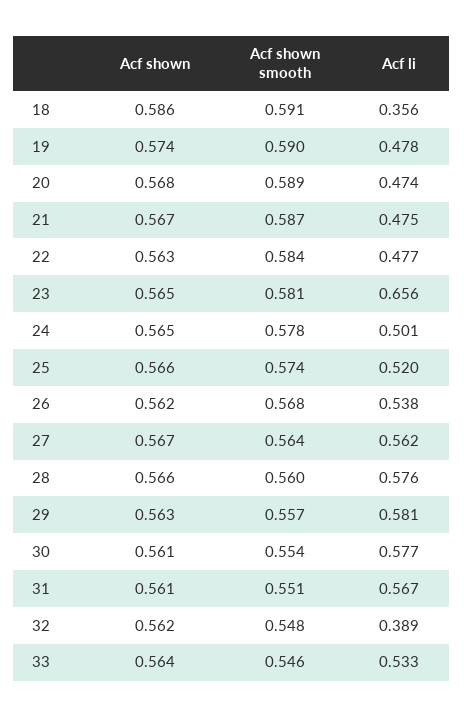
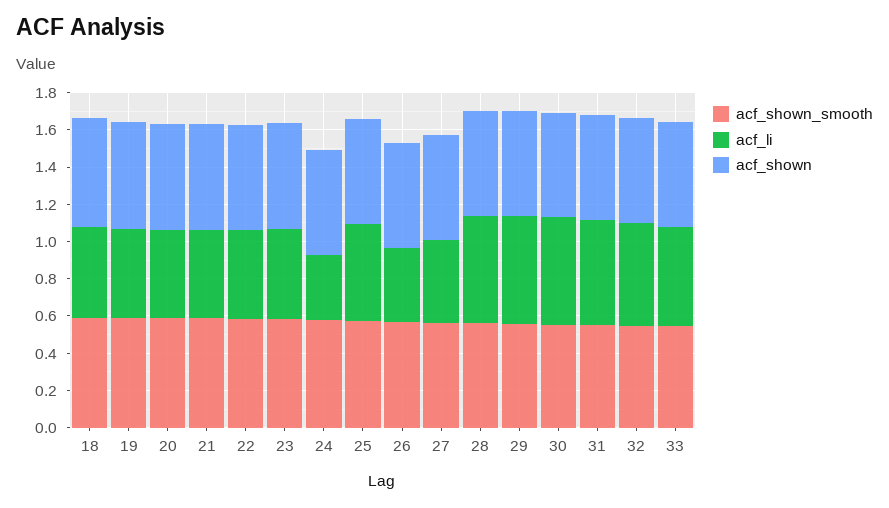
  {
    "Acf shown": {
      "18": 0.586,
      "19": 0.574,
      "20": 0.568,
      "21": 0.567,
      "22": 0.563,
      "23": 0.565,
      "24": 0.565,
      "25": 0.566,
      "26": 0.562,
      "27": 0.567,
      "28": 0.566,
      "29": 0.563,
      "30": 0.561,
      "31": 0.561,
      "32": 0.562,
      "33": 0.564
    },
    "Acf shown smooth": {
      "18": 0.591,
      "19": 0.59,
      "20": 0.589,
      "21": 0.587,
      "22": 0.584,
      "23": 0.581,
      "24": 0.578,
      "25": 0.574,
      "26": 0.568,
      "27": 0.564,
      "28": 0.56,
      "29": 0.557,
      "30": 0.554,
      "31": 0.551,
      "32": 0.548,
      "33": 0.546
    },
    "Acf li": {
-     "18": 0.356,
+     "18": 0.5,
      "19": 0.478,
      "20": 0.474,
      "21": 0.475,
      "22": 0.477,
-     "23": 0.656,
+     "23": 0.5,
-     "24": 0.501,
+     "24": 0.35,
      "25": 0.52,
-     "26": 0.538,
+     "26": 0.4,
-     "27": 0.562,
+     "27": 0.45,
      "28": 0.576,
      "29": 0.581,
      "30": 0.577,
      "31": 0.567,
-     "32": 0.389,
+     "32": 0.55,
      "33": 0.533
    }
  }

